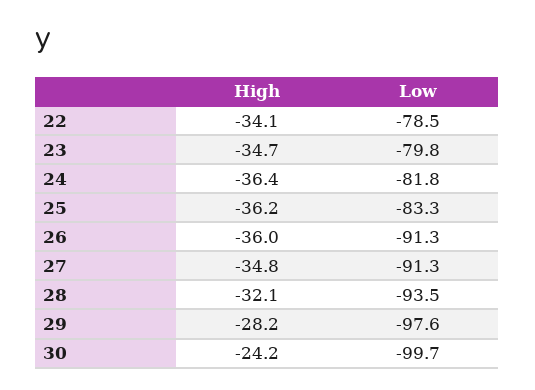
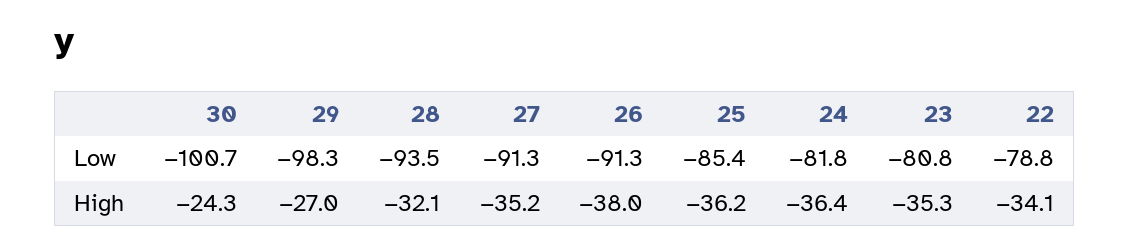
  {
    "High": {
      "22": -34.1,
-     "23": -34.7,
+     "23": -35.3,
      "24": -36.4,
      "25": -36.2,
-     "26": -36,
+     "26": -38,
-     "27": -34.8,
+     "27": -35.2,
      "28": -32.1,
-     "29": -28.2,
+     "29": -27,
-     "30": -24.2
+     "30": -24.3
    },
    "Low": {
-     "22": -78.5,
+     "22": -78.8,
-     "23": -79.8,
+     "23": -80.8,
      "24": -81.8,
-     "25": -83.3,
+     "25": -85.4,
      "26": -91.3,
      "27": -91.3,
      "28": -93.5,
-     "29": -97.6,
+     "29": -98.3,
-     "30": -99.7
+     "30": -100.7
    }
  }

